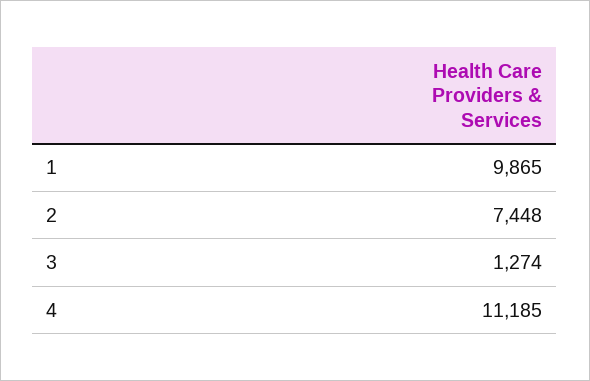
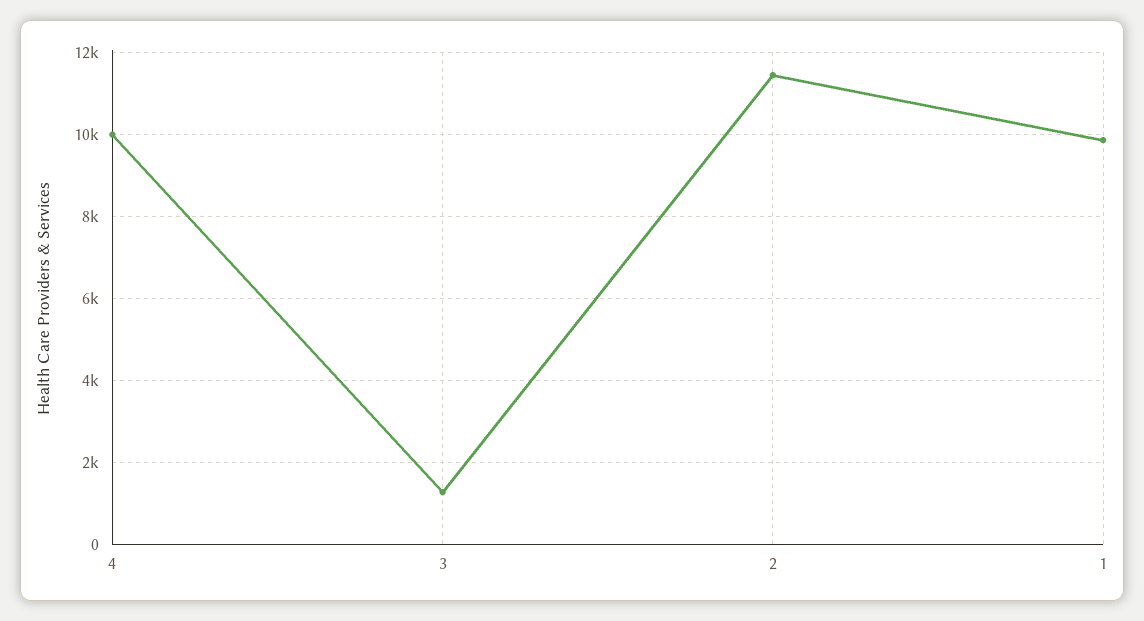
  {
    "1": 9865,
-   "2": 7448,
+   "2": 11400,
    "3": 1274,
-   "4": 11185
+   "4": 10000
  }

